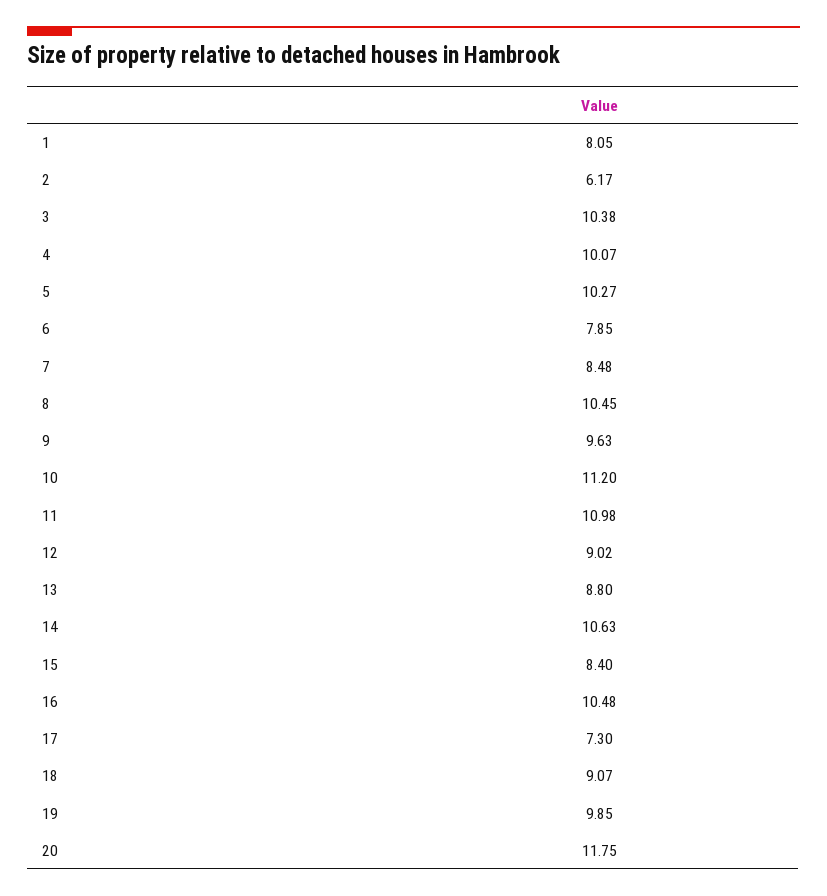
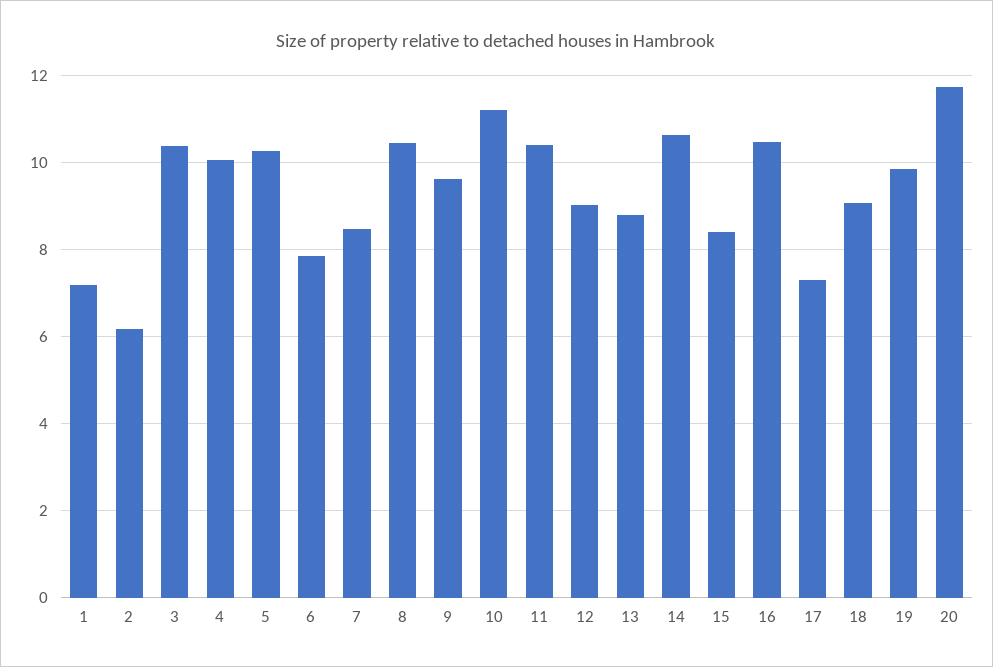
  {
-   "1": 8.05,
+   "1": 7.2,
    "2": 6.17,
    "3": 10.38,
    "4": 10.07,
    "5": 10.27,
    "6": 7.85,
    "7": 8.48,
    "8": 10.45,
    "9": 9.63,
    "10": 11.2,
-   "11": 10.98,
+   "11": 10.4,
    "12": 9.02,
    "13": 8.8,
    "14": 10.63,
    "15": 8.4,
    "16": 10.48,
    "17": 7.3,
    "18": 9.07,
    "19": 9.85,
    "20": 11.75
  }

